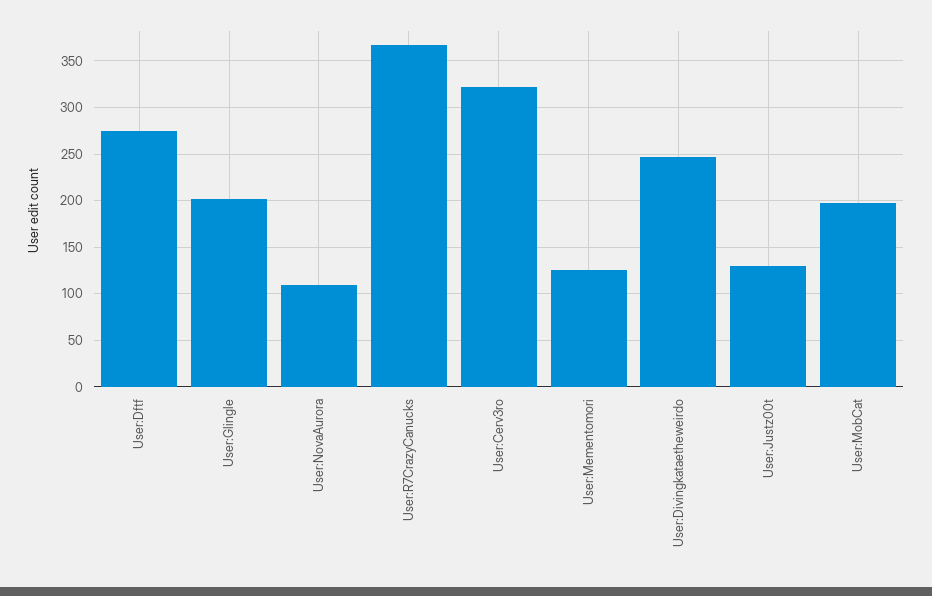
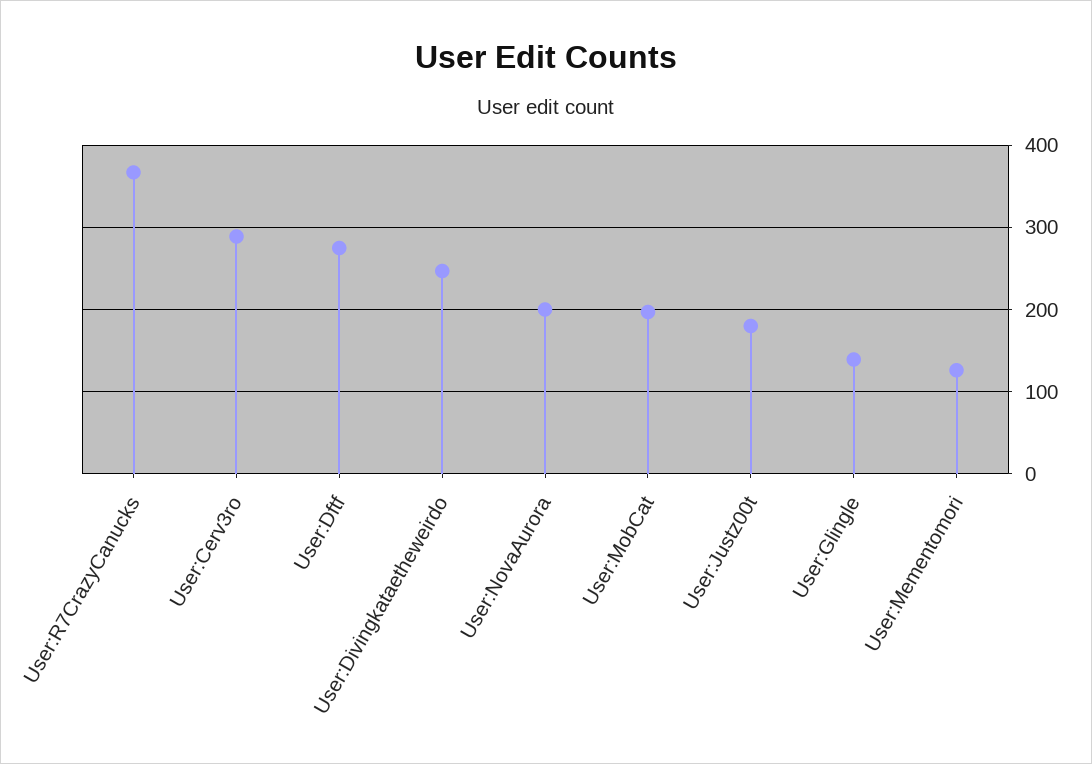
  {
    "User:Dftf": 280,
-   "User:Glingle": 200,
+   "User:Glingle": 140,
-   "User:NovaAurora": 110,
+   "User:NovaAurora": 200,
    "User:R7CrazyCanucks": 370,
-   "User:Cerv3ro": 320,
+   "User:Cerv3ro": 290,
    "User:Mementomori": 130,
    "User:Divingkataetheweirdo": 250,
-   "User:Justz00t": 130,
+   "User:Justz00t": 180,
    "User:MobCat": 200
  }

